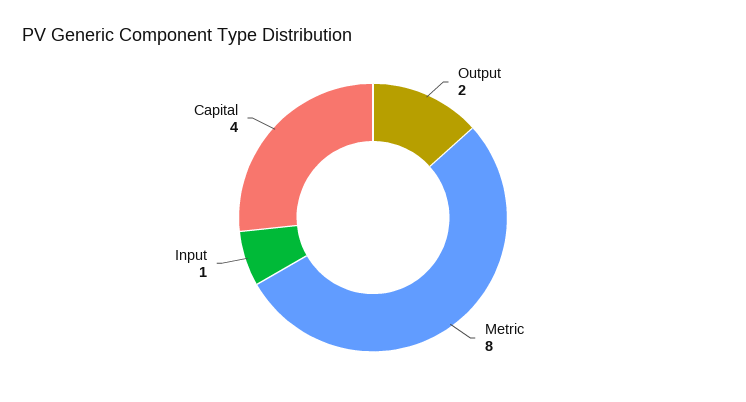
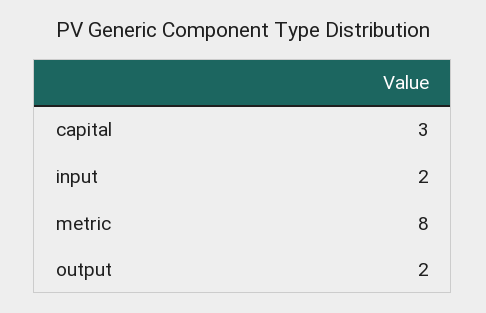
  {
    "Output": 2,
    "Metric": 8,
-   "Input": 1,
+   "Input": 2,
-   "Capital": 4
+   "Capital": 3
  }

